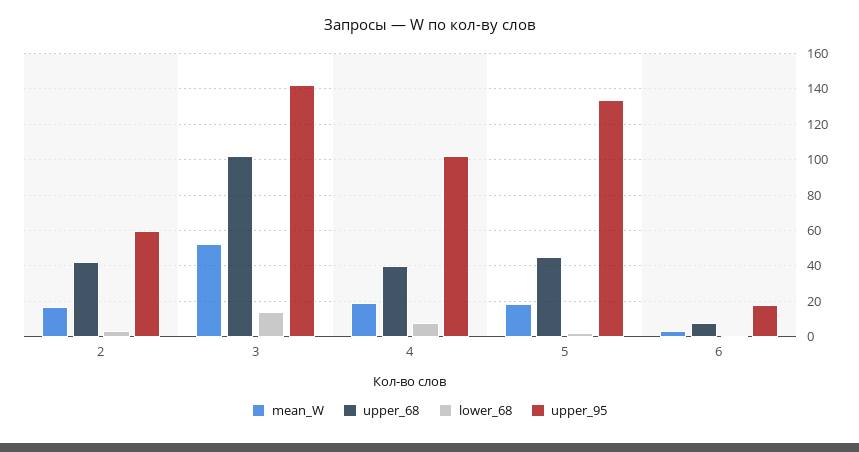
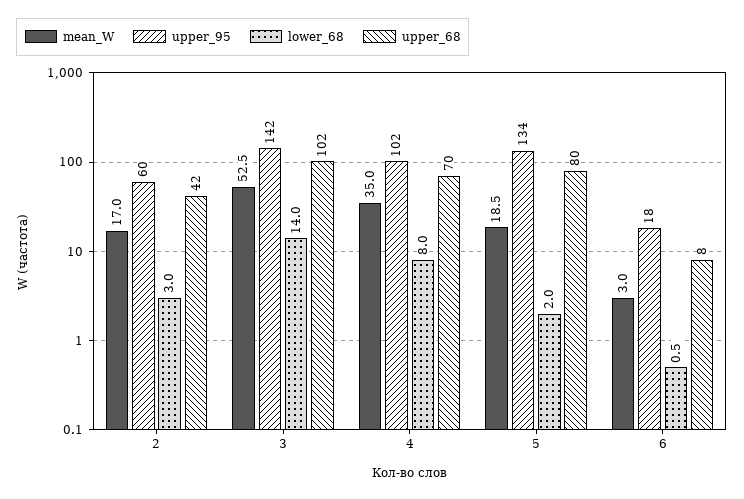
  {
    "mean_W": {
      "2": 17,
      "3": 52.5,
-     "4": 20,
+     "4": 35,
      "5": 18.5,
      "6": 3
    },
    "upper_68": {
      "2": 42,
      "3": 102,
-     "4": 40,
+     "4": 70,
-     "5": 45,
+     "5": 80,
      "6": 8
    },
    "lower_68": {
      "2": 3,
      "3": 14,
      "4": 8,
      "5": 2,
      "6": 0.5
    },
    "upper_95": {
      "2": 60,
      "3": 142,
      "4": 102,
      "5": 134,
      "6": 18
    }
  }

